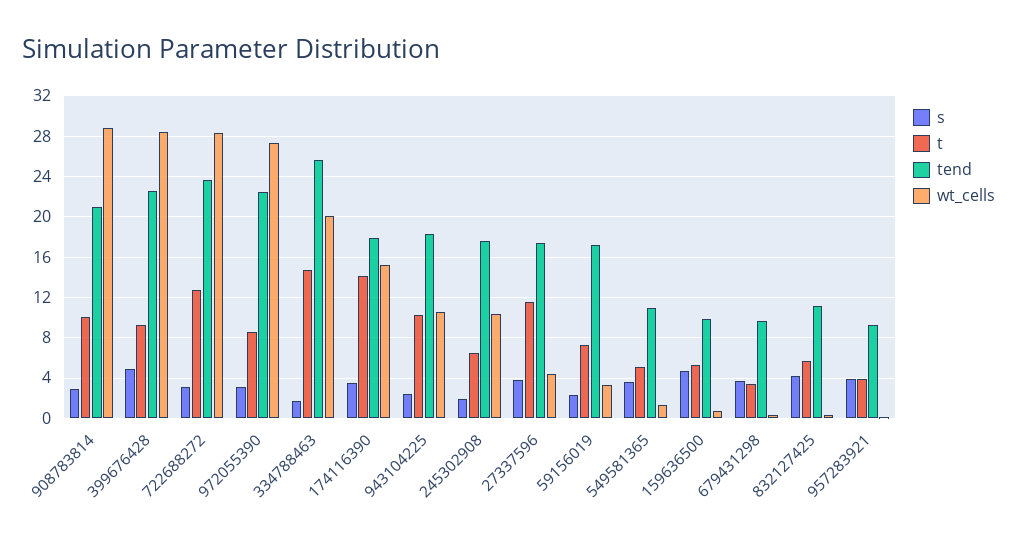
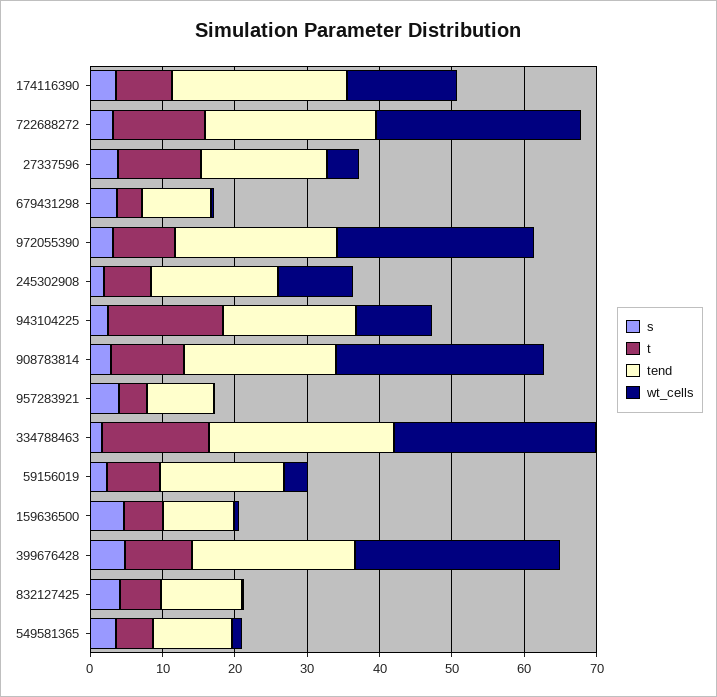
  {
    "s": {
      "908783814": 3,
      "399676428": 5,
      "722688272": 3,
      "972055390": 3,
      "334788463": 2,
      "174116390": 4,
      "943104225": 2,
      "245302908": 2,
      "27337596": 4,
      "59156019": 2,
      "549581365": 4,
      "159636500": 5,
      "679431298": 4,
      "832127425": 4,
      "957283921": 4
    },
    "t": {
      "908783814": 10,
      "399676428": 9,
      "722688272": 13,
      "972055390": 9,
      "334788463": 15,
-     "174116390": 14,
+     "174116390": 8,
-     "943104225": 10,
+     "943104225": 16,
      "245302908": 6,
      "27337596": 12,
      "59156019": 7,
      "549581365": 5,
      "159636500": 5,
      "679431298": 3,
      "832127425": 6,
      "957283921": 4
    },
    "tend": {
      "908783814": 21,
      "399676428": 23,
      "722688272": 24,
      "972055390": 22,
      "334788463": 26,
-     "174116390": 18,
+     "174116390": 24,
      "943104225": 18,
      "245302908": 18,
      "27337596": 17,
      "59156019": 17,
      "549581365": 11,
      "159636500": 10,
      "679431298": 10,
      "832127425": 11,
      "957283921": 9
    },
    "wt_cells": {
      "908783814": 29,
      "399676428": 28,
      "722688272": 28,
      "972055390": 27,
-     "334788463": 20,
+     "334788463": 28,
      "174116390": 15,
      "943104225": 11,
      "245302908": 10,
      "27337596": 4,
      "59156019": 3,
      "549581365": 1,
      "159636500": 1,
      "679431298": 0,
      "832127425": 0,
      "957283921": 0
    }
  }

